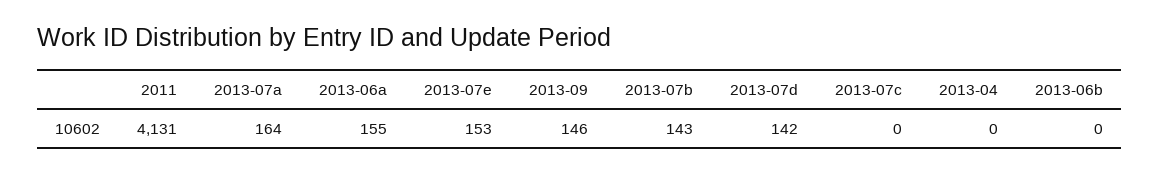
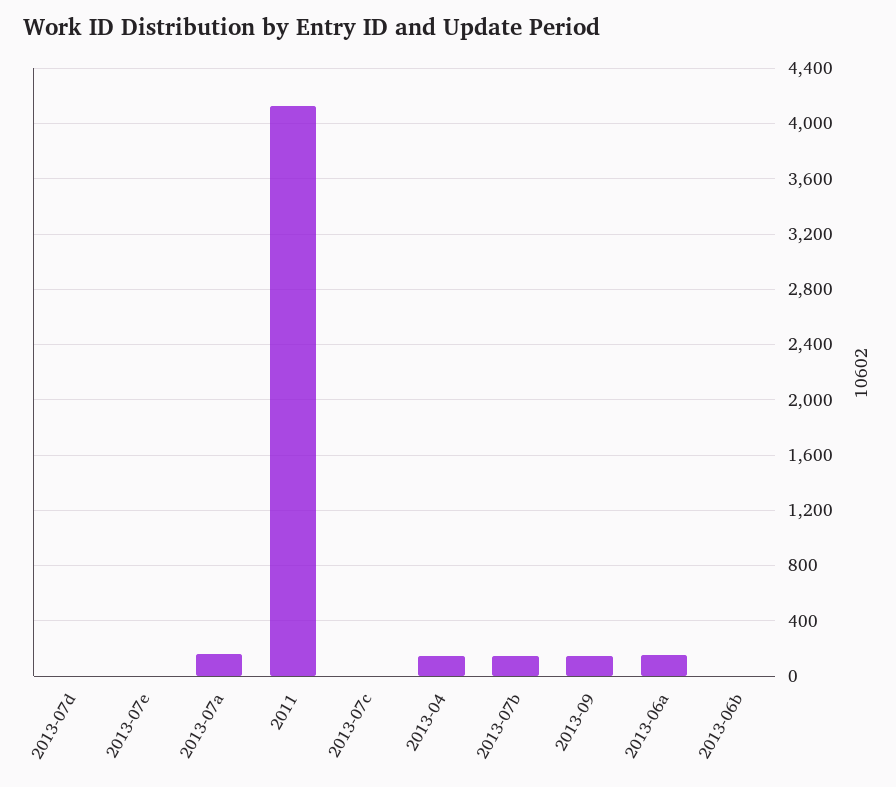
  {
    "2011": 4131,
    "2013-07a": 164,
    "2013-06a": 155,
-   "2013-07e": 153,
+   "2013-07e": 0,
    "2013-09": 146,
    "2013-07b": 143,
-   "2013-07d": 142,
+   "2013-07d": 0,
    "2013-07c": 0,
-   "2013-04": 0,
+   "2013-04": 150,
    "2013-06b": 0
  }

